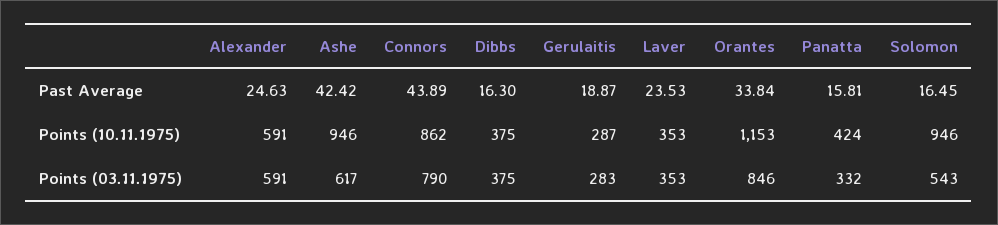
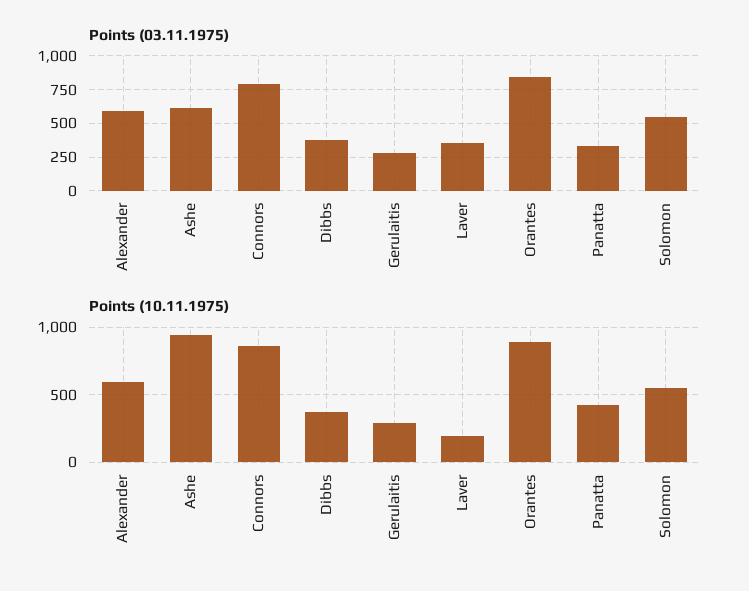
  {
-   "Past Average": {
-     "Alexander": 24.63,
-     "Ashe": 42.42,
-     "Connors": 43.89,
-     "Dibbs": 16.3,
-     "Gerulaitis": 18.87,
-     "Laver": 23.53,
-     "Orantes": 33.84,
-     "Panatta": 15.81,
-     "Solomon": 16.45
-   },
    "Points (10.11.1975)": {
      "Alexander": 591,
      "Ashe": 946,
      "Connors": 862,
      "Dibbs": 375,
      "Gerulaitis": 287,
-     "Laver": 353,
+     "Laver": 200,
-     "Orantes": 1153,
+     "Orantes": 900,
      "Panatta": 424,
-     "Solomon": 946
+     "Solomon": 550
    },
    "Points (03.11.1975)": {
      "Alexander": 591,
      "Ashe": 617,
      "Connors": 790,
      "Dibbs": 375,
      "Gerulaitis": 283,
      "Laver": 353,
      "Orantes": 846,
      "Panatta": 332,
      "Solomon": 543
    }
  }

